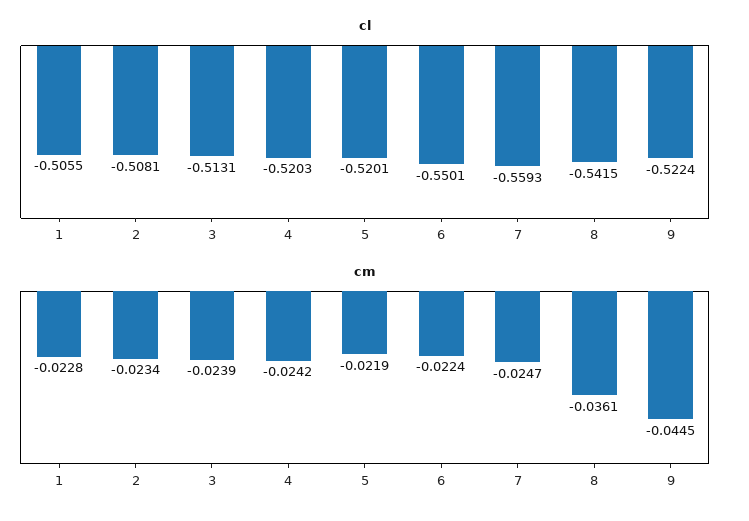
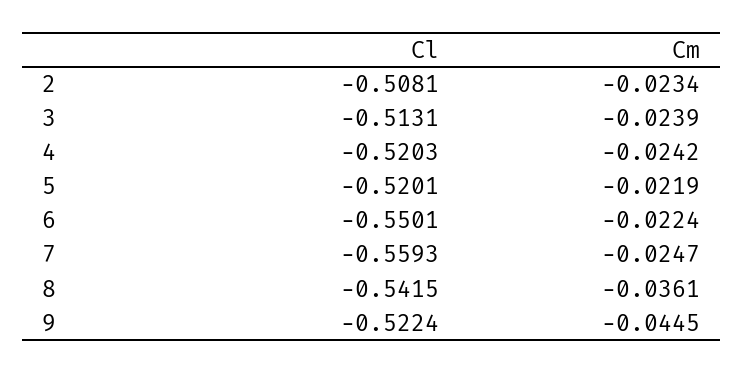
  {
    "cl": {
-     "1": -0.5055,
      "2": -0.5081,
      "3": -0.5131,
      "4": -0.5203,
      "5": -0.5201,
      "6": -0.5501,
      "7": -0.5593,
      "8": -0.5415,
      "9": -0.5224
    },
    "cm": {
-     "1": -0.0228,
      "2": -0.0234,
      "3": -0.0239,
      "4": -0.0242,
      "5": -0.0219,
      "6": -0.0224,
      "7": -0.0247,
      "8": -0.0361,
      "9": -0.0445
    }
  }

